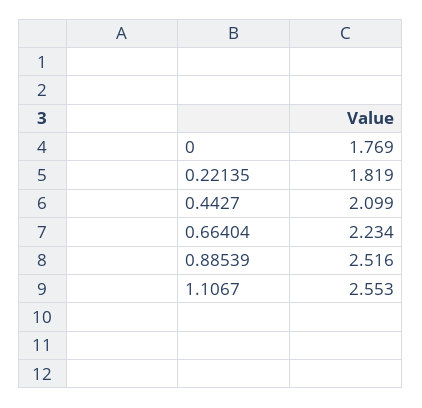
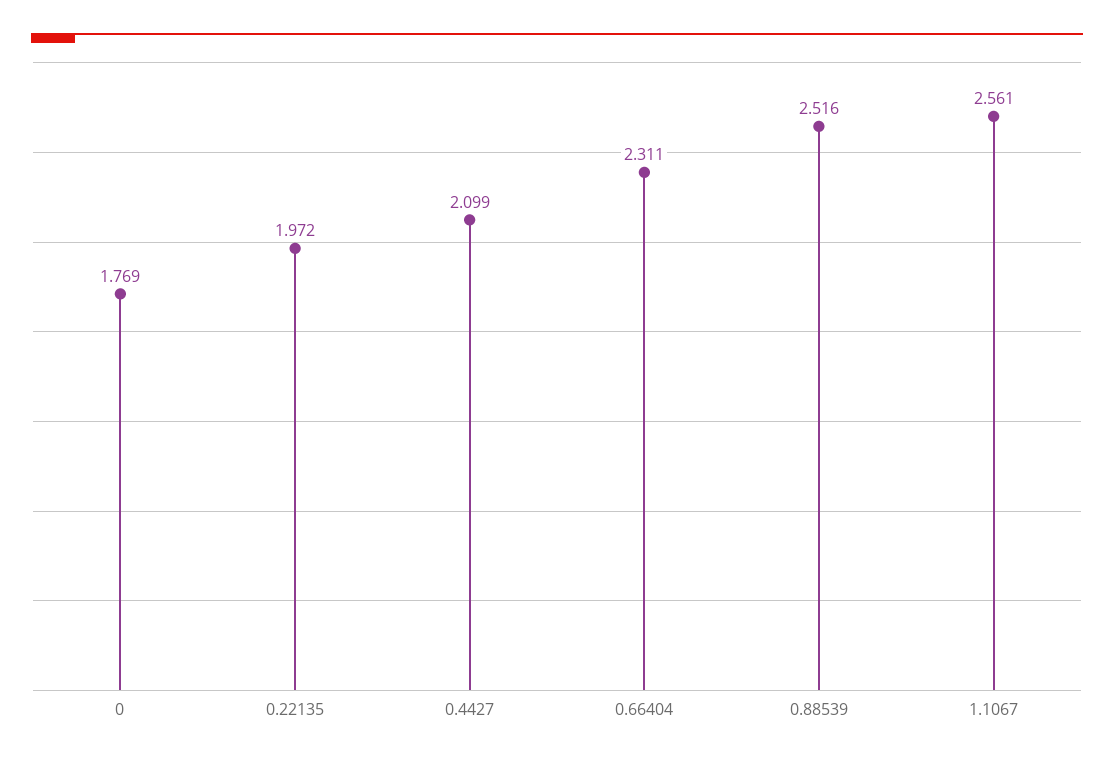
  {
    "0": 1.769,
-   "0.22135": 1.819,
+   "0.22135": 1.972,
    "0.4427": 2.099,
-   "0.66404": 2.234,
+   "0.66404": 2.311,
    "0.88539": 2.516,
-   "1.1067": 2.553
+   "1.1067": 2.561
  }

